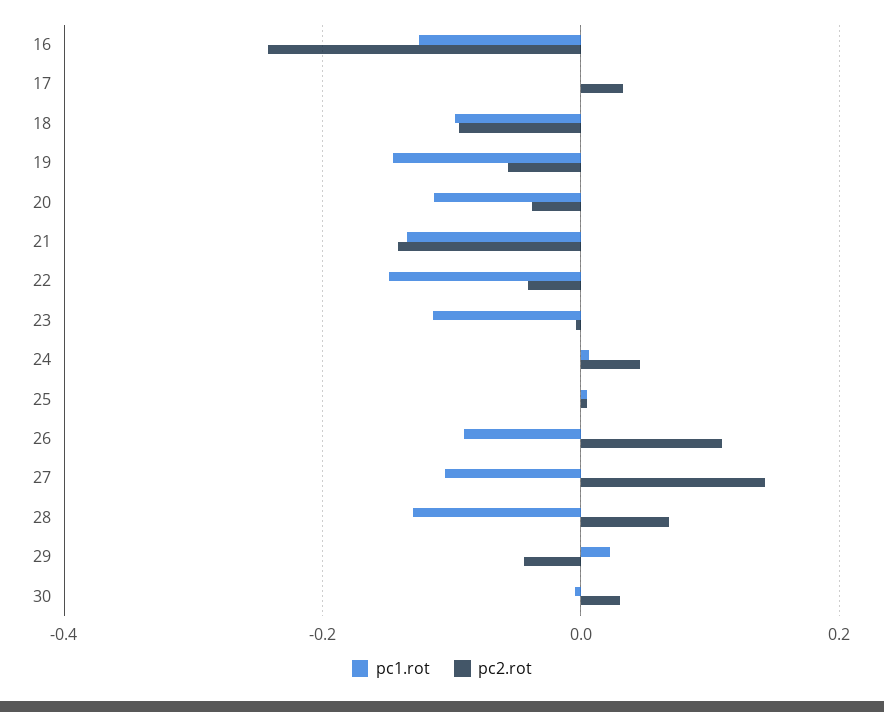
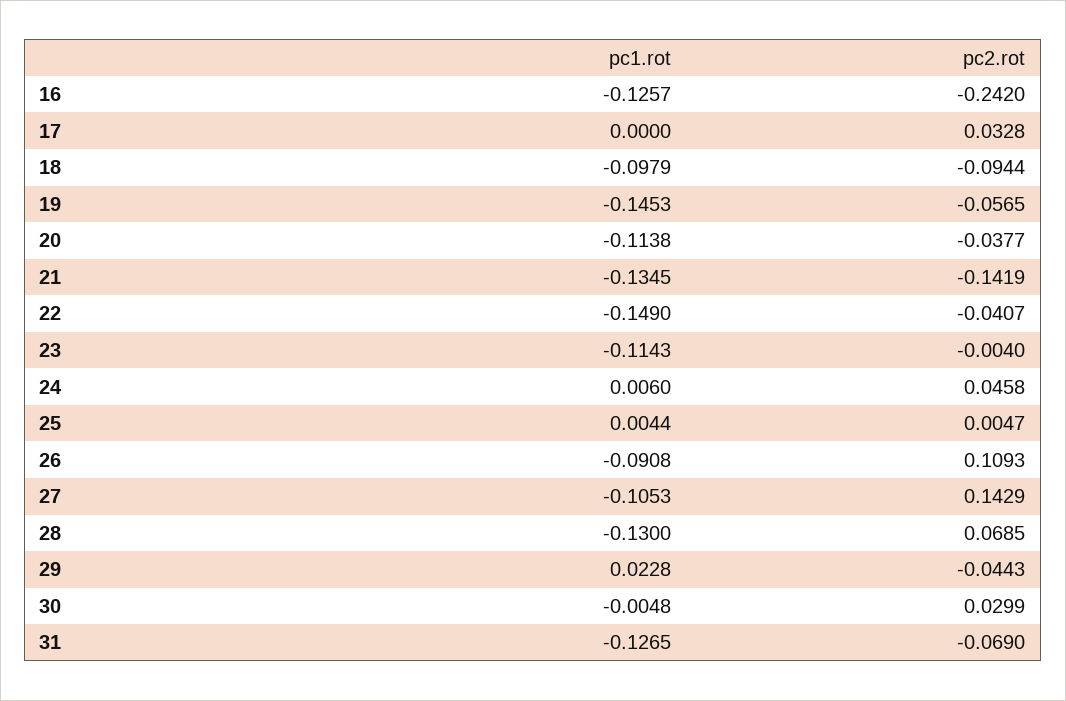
  {
    "pc1.rot": {
      "16": -0.1257,
      "17": 0,
      "18": -0.0979,
      "19": -0.1453,
      "20": -0.1138,
      "21": -0.1345,
      "22": -0.149,
      "23": -0.1143,
      "24": 0.006,
      "25": 0.0044,
      "26": -0.0908,
      "27": -0.1053,
      "28": -0.13,
      "29": 0.0228,
-     "30": -0.0048
+     "30": -0.0048,
+     "31": -0.1265
    },
    "pc2.rot": {
      "16": -0.242,
      "17": 0.0328,
      "18": -0.0944,
      "19": -0.0565,
      "20": -0.0377,
      "21": -0.1419,
      "22": -0.0407,
      "23": -0.004,
      "24": 0.0458,
      "25": 0.0047,
      "26": 0.1093,
      "27": 0.1429,
      "28": 0.0685,
      "29": -0.0443,
-     "30": 0.0299
+     "30": 0.0299,
+     "31": -0.069
    }
  }

